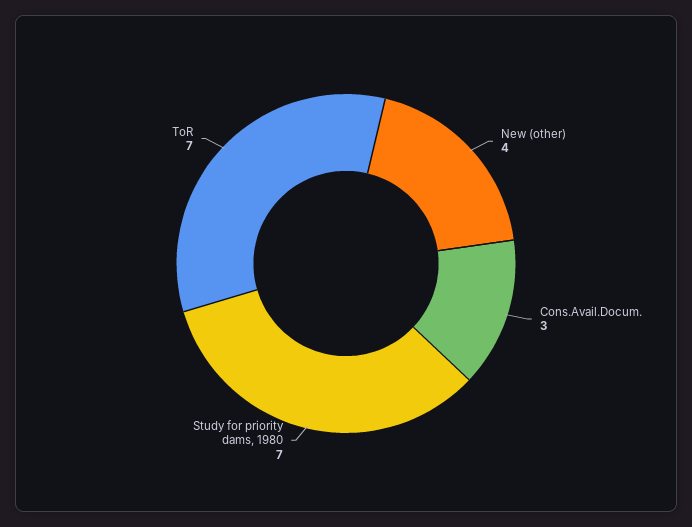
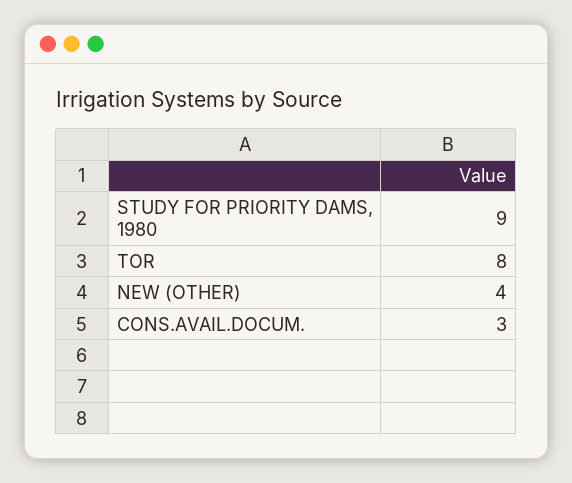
  {
    "New (other)": 4,
    "Cons.Avail.Docum.": 3,
-   "Study for priority dams, 1980": 7,
+   "Study for priority dams, 1980": 9,
-   "ToR": 7
+   "ToR": 8
  }

